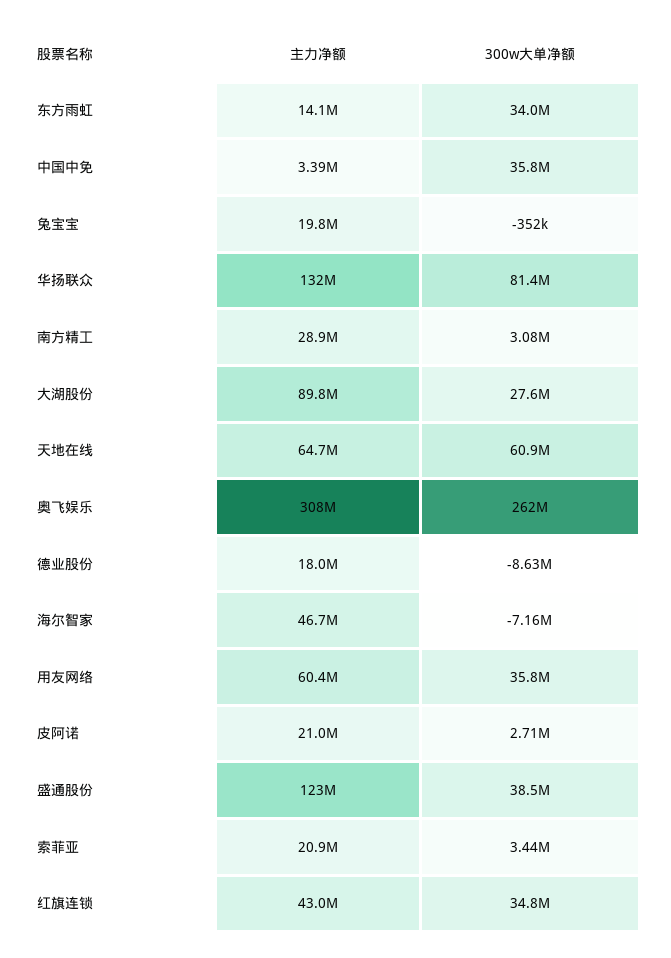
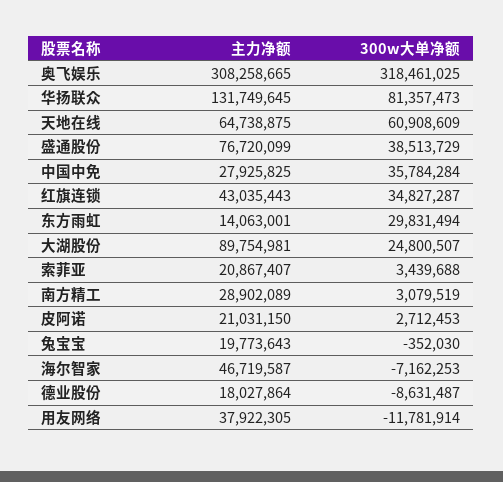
  {
    "主力净额": {
      "东方雨虹": 14063001,
-     "中国中免": 3390000,
+     "中国中免": 27925825,
      "兔宝宝": 19773643,
      "华扬联众": 131749645,
      "南方精工": 28902089,
      "大湖股份": 89754981,
      "天地在线": 64738875,
      "奥飞娱乐": 308258665,
      "德业股份": 18027864,
      "海尔智家": 46719587,
-     "用友网络": 60400000,
+     "用友网络": 37922305,
      "皮阿诺": 21031150,
-     "盛通股份": 123000000,
+     "盛通股份": 76720099,
      "索菲亚": 20867407,
      "红旗连锁": 43035443
    },
    "300w大单净额": {
-     "东方雨虹": 34000000,
+     "东方雨虹": 29831494,
      "中国中免": 35784284,
      "兔宝宝": -352030,
      "华扬联众": 81357473,
      "南方精工": 3079519,
-     "大湖股份": 27600000,
+     "大湖股份": 24800507,
      "天地在线": 60908609,
-     "奥飞娱乐": 262000000,
+     "奥飞娱乐": 318461025,
      "德业股份": -8631487,
      "海尔智家": -7162253,
-     "用友网络": 35800000,
+     "用友网络": -11781914,
      "皮阿诺": 2712453,
      "盛通股份": 38513729,
      "索菲亚": 3439688,
      "红旗连锁": 34827287
    }
  }

